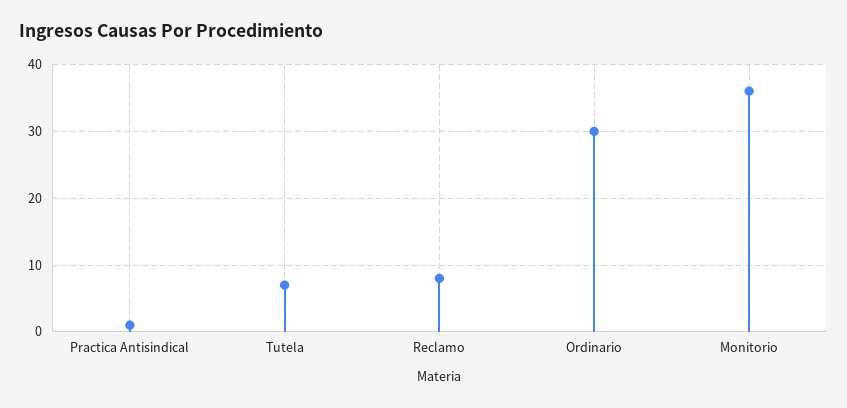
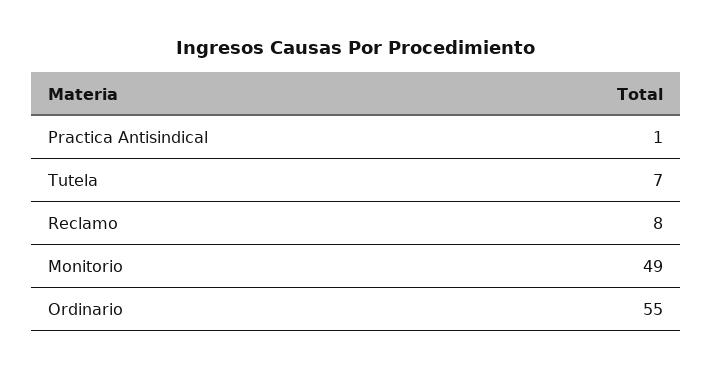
  {
    "Practica Antisindical": 1,
    "Tutela": 7,
    "Reclamo": 8,
-   "Ordinario": 30,
+   "Ordinario": 55,
-   "Monitorio": 36
+   "Monitorio": 49
  }

